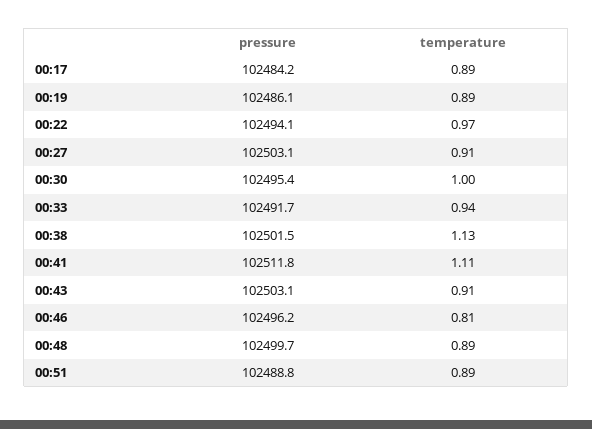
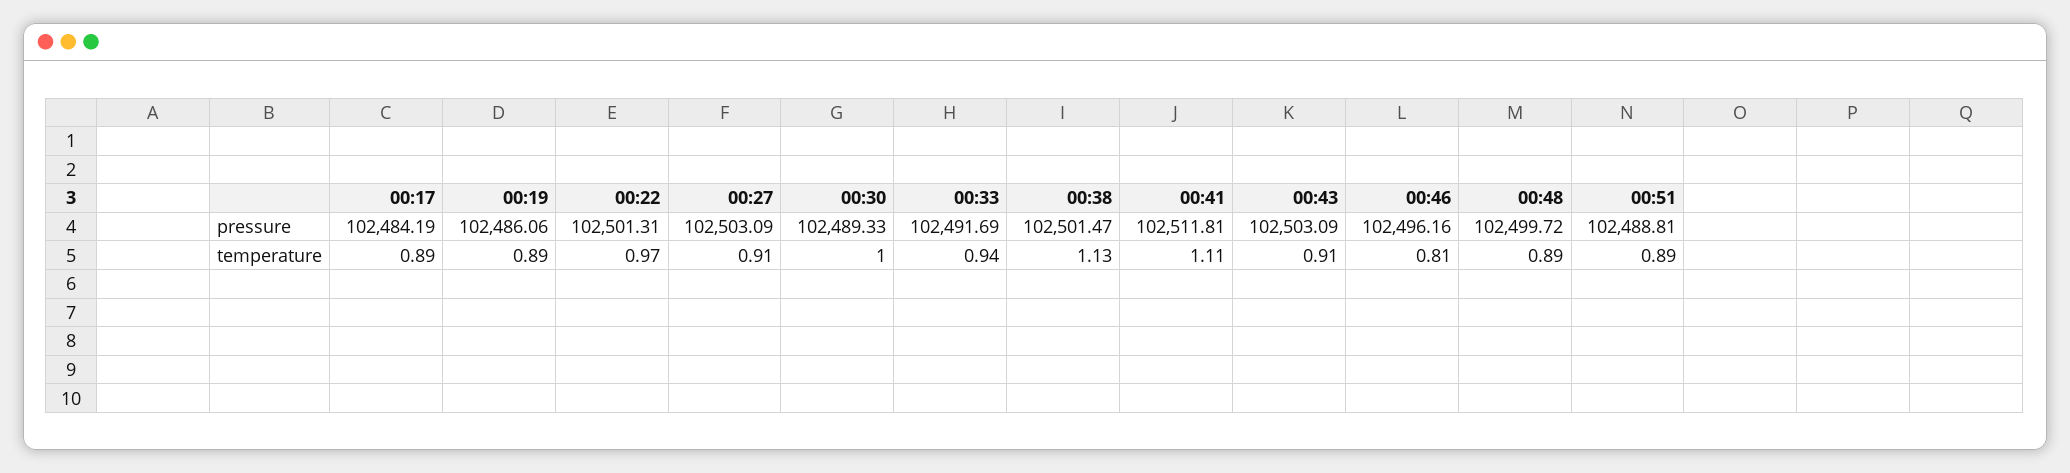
  {
    "pressure": {
      "00:17": 102484.19,
      "00:19": 102486.06,
-     "00:22": 102494.1,
+     "00:22": 102501.31,
      "00:27": 102503.09,
-     "00:30": 102495.4,
+     "00:30": 102489.33,
      "00:33": 102491.69,
      "00:38": 102501.47,
      "00:41": 102511.81,
      "00:43": 102503.09,
      "00:46": 102496.16,
      "00:48": 102499.72,
      "00:51": 102488.81
    },
    "temperature": {
      "00:17": 0.89,
      "00:19": 0.89,
      "00:22": 0.97,
      "00:27": 0.91,
      "00:30": 1,
      "00:33": 0.94,
      "00:38": 1.13,
      "00:41": 1.11,
      "00:43": 0.91,
      "00:46": 0.81,
      "00:48": 0.89,
      "00:51": 0.89
    }
  }

